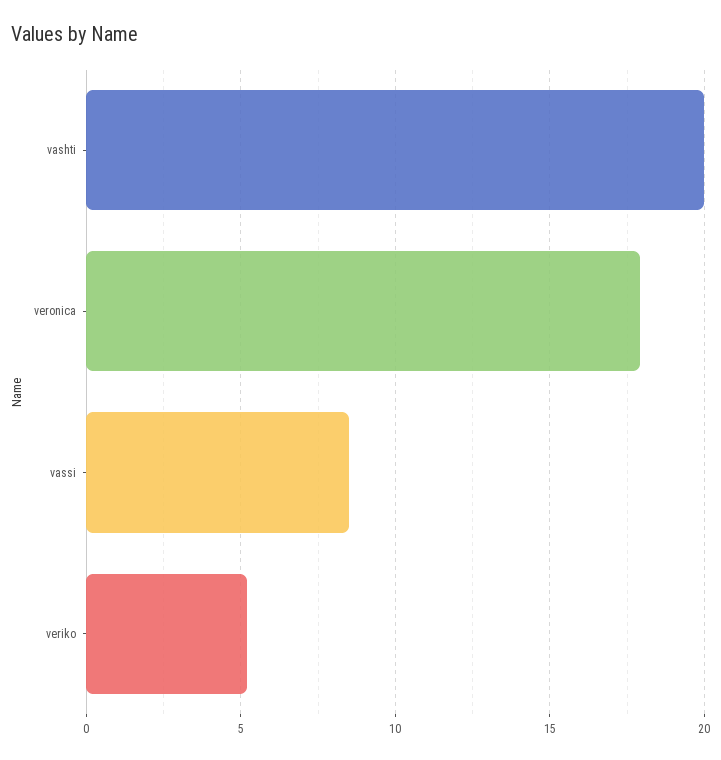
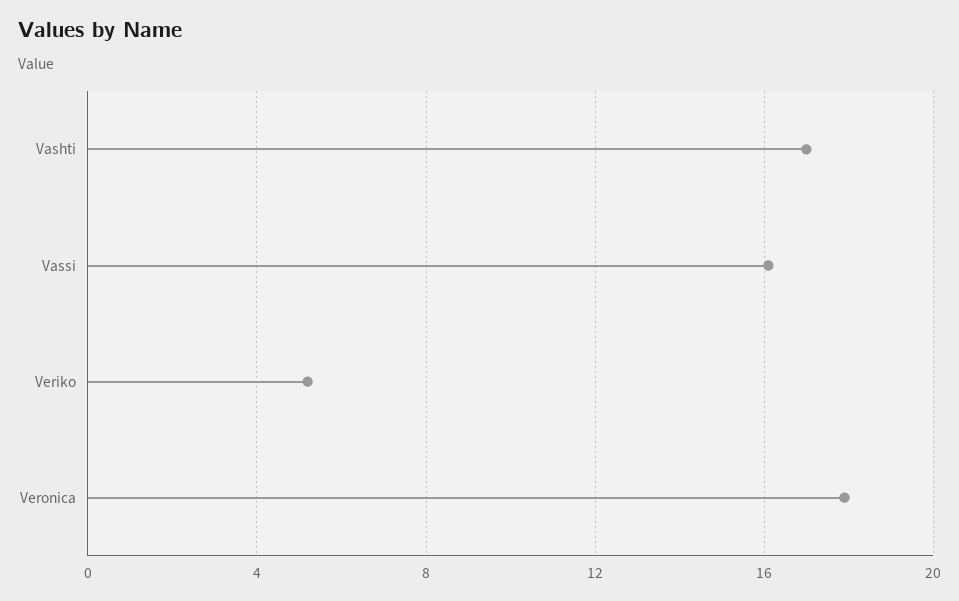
  {
-   "vashti": 20,
+   "vashti": 17,
    "veronica": 18,
-   "vassi": 8.5,
+   "vassi": 16,
    "veriko": 5
  }

